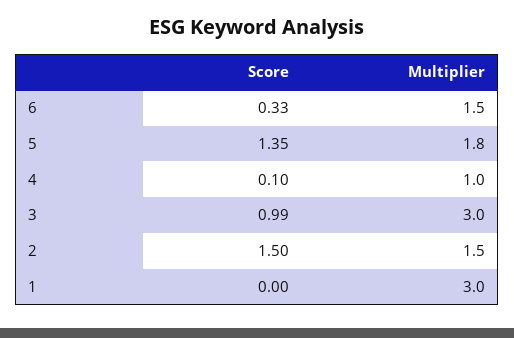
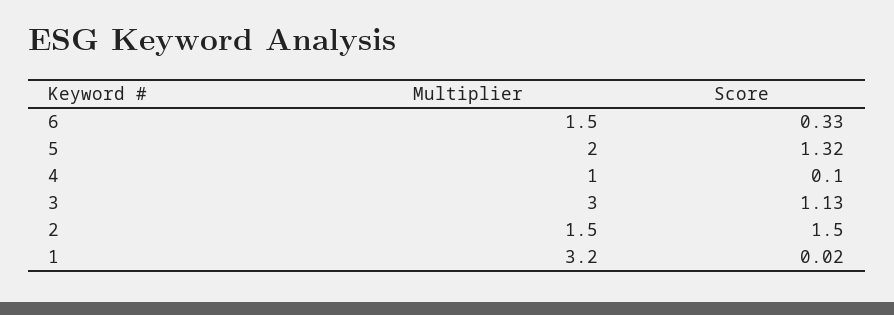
  {
    "Score": {
      "6": 0.33,
-     "5": 1.35,
+     "5": 1.32,
      "4": 0.1,
-     "3": 0.99,
+     "3": 1.13,
      "2": 1.5,
-     "1": 0
+     "1": 0.02
    },
    "Multiplier": {
      "6": 1.5,
-     "5": 1.8,
+     "5": 2,
      "4": 1,
      "3": 3,
      "2": 1.5,
-     "1": 3
+     "1": 3.2
    }
  }

